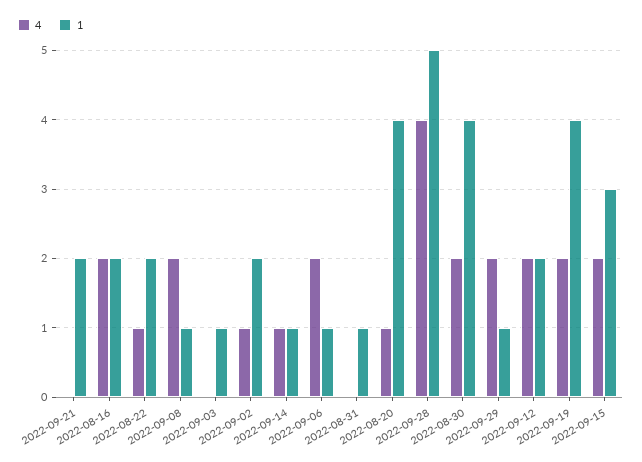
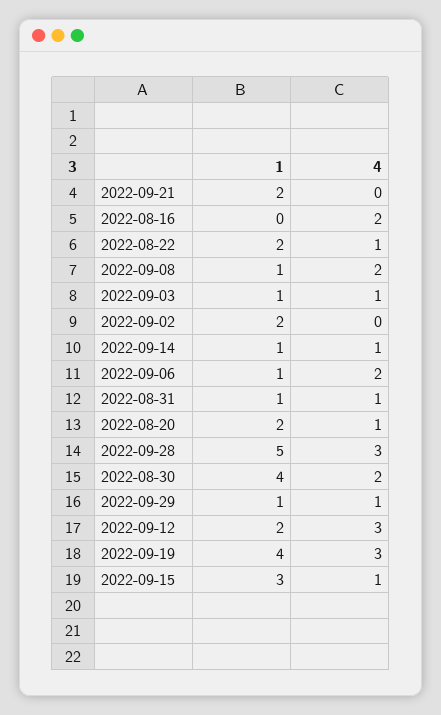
  {
    "4": {
      "2022-09-21": 0,
      "2022-08-16": 2,
      "2022-08-22": 1,
      "2022-09-08": 2,
-     "2022-09-03": 0,
+     "2022-09-03": 1,
-     "2022-09-02": 1,
+     "2022-09-02": 0,
      "2022-09-14": 1,
      "2022-09-06": 2,
-     "2022-08-31": 0,
+     "2022-08-31": 1,
      "2022-08-20": 1,
-     "2022-09-28": 4,
+     "2022-09-28": 3,
      "2022-08-30": 2,
-     "2022-09-29": 2,
+     "2022-09-29": 1,
-     "2022-09-12": 2,
+     "2022-09-12": 3,
-     "2022-09-19": 2,
+     "2022-09-19": 3,
-     "2022-09-15": 2
+     "2022-09-15": 1
    },
    "1": {
      "2022-09-21": 2,
-     "2022-08-16": 2,
+     "2022-08-16": 0,
      "2022-08-22": 2,
      "2022-09-08": 1,
      "2022-09-03": 1,
      "2022-09-02": 2,
      "2022-09-14": 1,
      "2022-09-06": 1,
      "2022-08-31": 1,
-     "2022-08-20": 4,
+     "2022-08-20": 2,
      "2022-09-28": 5,
      "2022-08-30": 4,
      "2022-09-29": 1,
      "2022-09-12": 2,
      "2022-09-19": 4,
      "2022-09-15": 3
    }
  }

